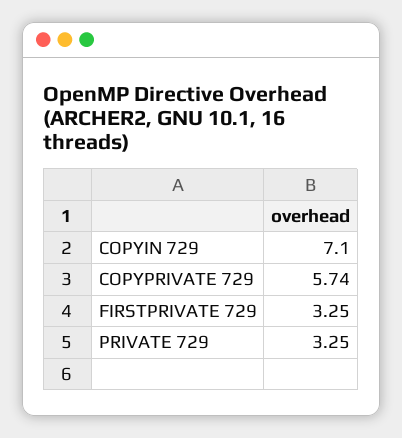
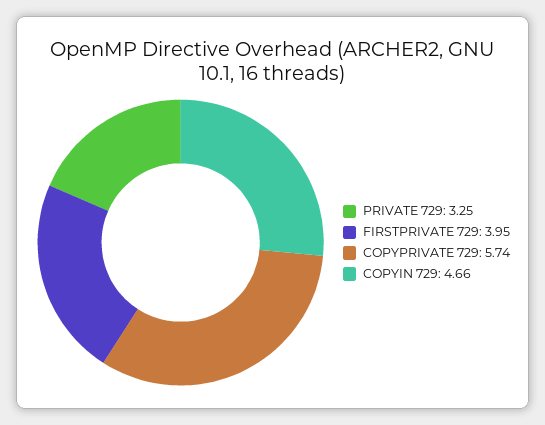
  {
-   "COPYIN 729": 7.1,
+   "COPYIN 729": 4.66,
    "COPYPRIVATE 729": 5.74,
-   "FIRSTPRIVATE 729": 3.25,
+   "FIRSTPRIVATE 729": 3.95,
    "PRIVATE 729": 3.25
  }

